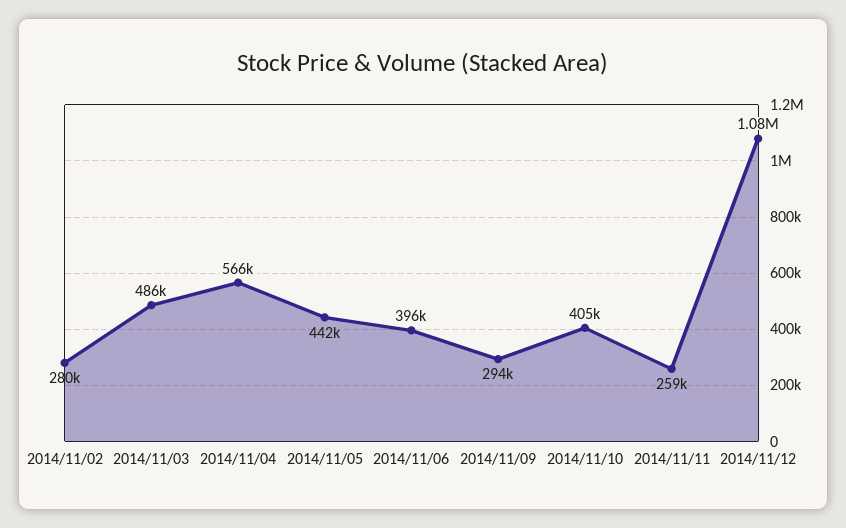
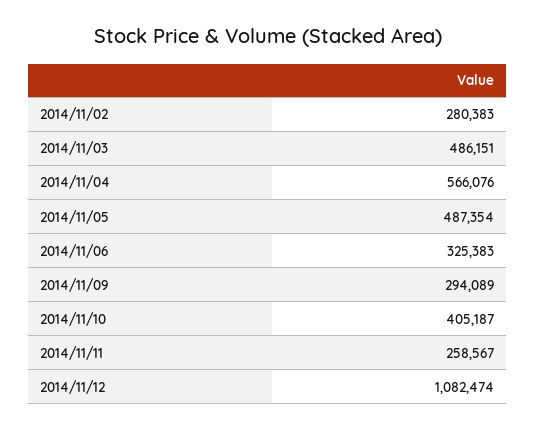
  {
    "2014/11/02": 280383,
    "2014/11/03": 486151,
    "2014/11/04": 566076,
-   "2014/11/05": 442000,
+   "2014/11/05": 487354,
-   "2014/11/06": 396000,
+   "2014/11/06": 325383,
    "2014/11/09": 294089,
    "2014/11/10": 405187,
    "2014/11/11": 258567,
    "2014/11/12": 1082474
  }

